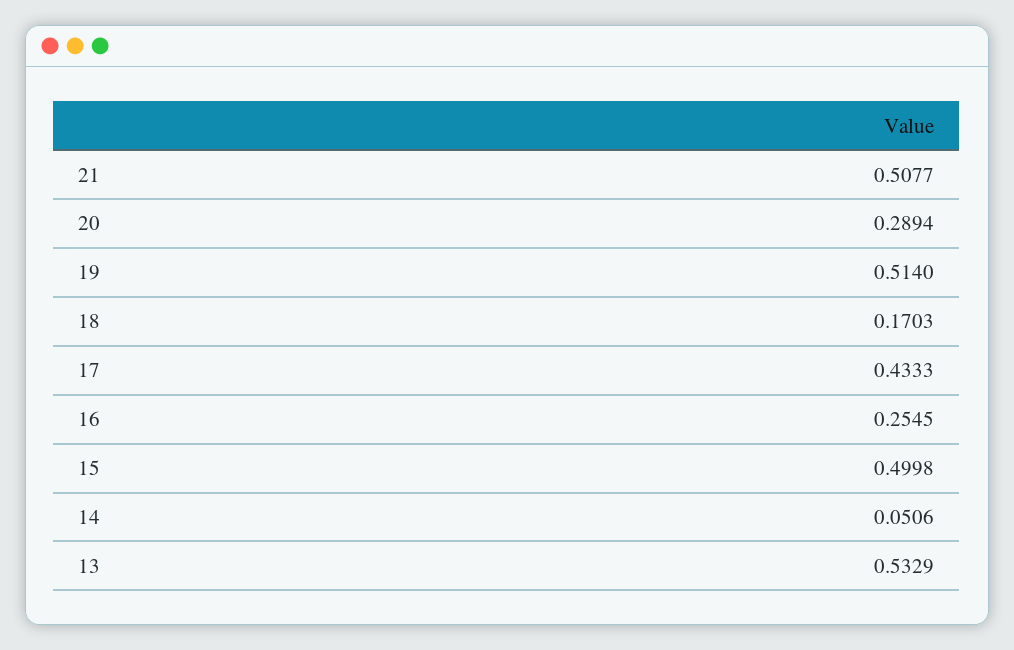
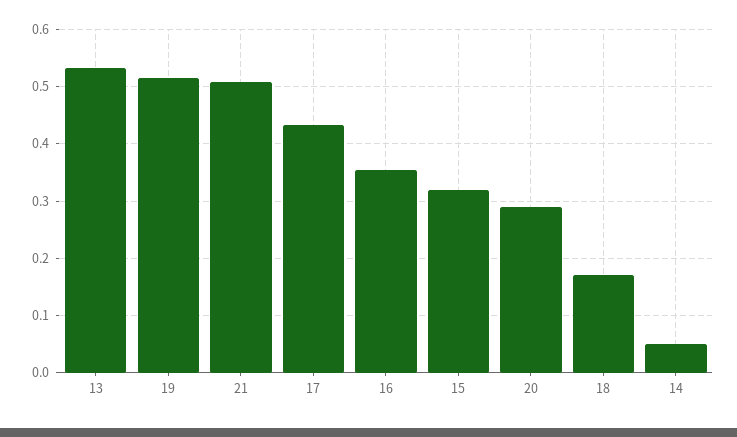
  {
    "21": 0.5077,
    "20": 0.2894,
    "19": 0.514,
    "18": 0.1703,
    "17": 0.4333,
-   "16": 0.2545,
+   "16": 0.36,
-   "15": 0.4998,
+   "15": 0.32,
    "14": 0.0506,
    "13": 0.5329
  }

